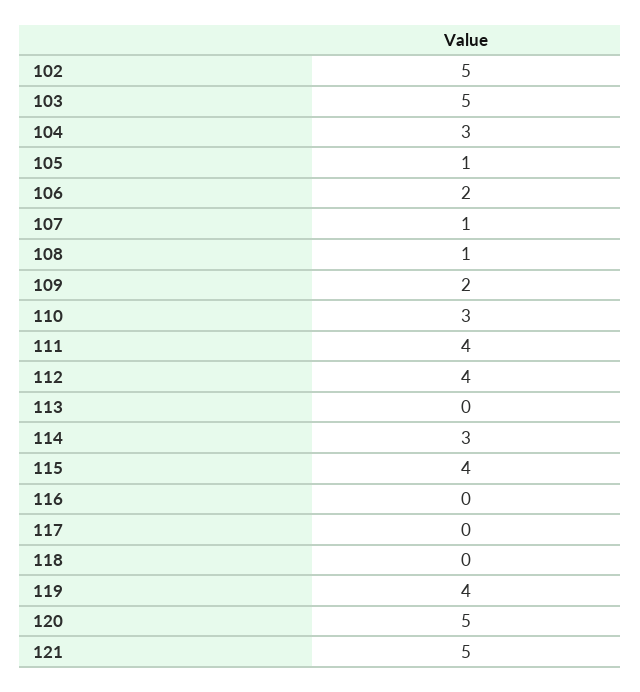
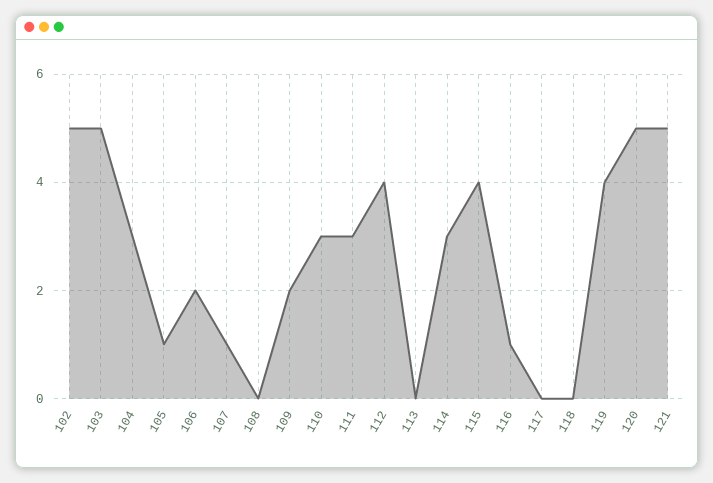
  {
    "102": 5,
    "103": 5,
    "104": 3,
    "105": 1,
    "106": 2,
    "107": 1,
-   "108": 1,
+   "108": 0,
    "109": 2,
    "110": 3,
-   "111": 4,
+   "111": 3,
    "112": 4,
    "113": 0,
    "114": 3,
    "115": 4,
-   "116": 0,
+   "116": 1,
    "117": 0,
    "118": 0,
    "119": 4,
    "120": 5,
    "121": 5
  }

